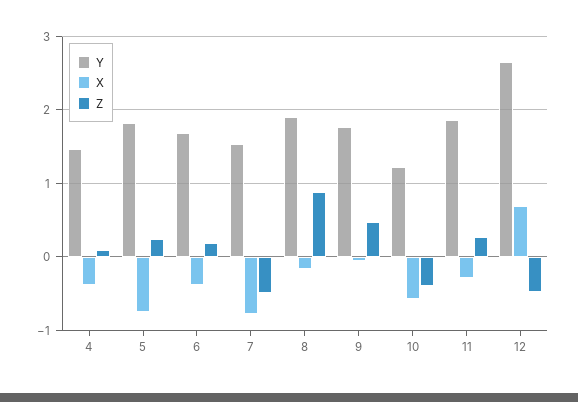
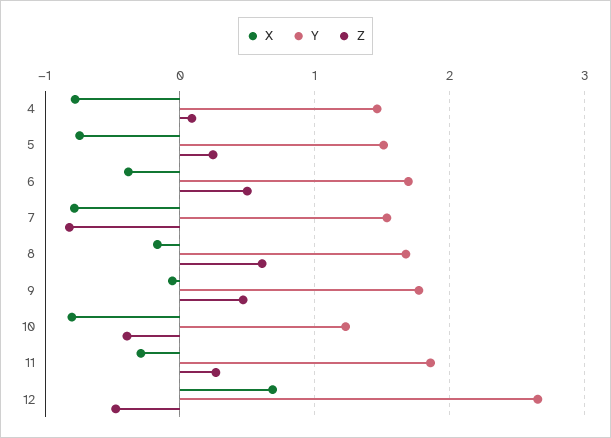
  {
    "Y": {
      "4": 1.5,
-     "5": 1.8,
+     "5": 1.5,
      "6": 1.7,
      "7": 1.5,
-     "8": 1.9,
+     "8": 1.7,
      "9": 1.8,
      "10": 1.2,
      "11": 1.9,
      "12": 2.7
    },
    "X": {
-     "4": -0.4,
+     "4": -0.8,
      "5": -0.7,
      "6": -0.4,
      "7": -0.8,
      "8": -0.2,
      "9": -0.1,
-     "10": -0.6,
+     "10": -0.8,
      "11": -0.3,
      "12": 0.7
    },
    "Z": {
      "4": 0.1,
      "5": 0.2,
-     "6": 0.2,
+     "6": 0.5,
-     "7": -0.5,
+     "7": -0.8,
-     "8": 0.9,
+     "8": 0.6,
      "9": 0.5,
      "10": -0.4,
      "11": 0.3,
      "12": -0.5
    }
  }

